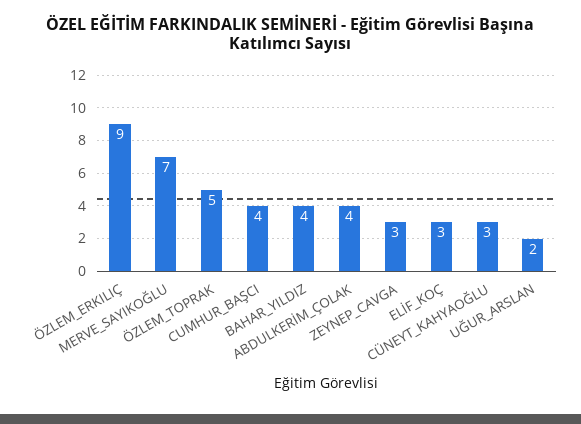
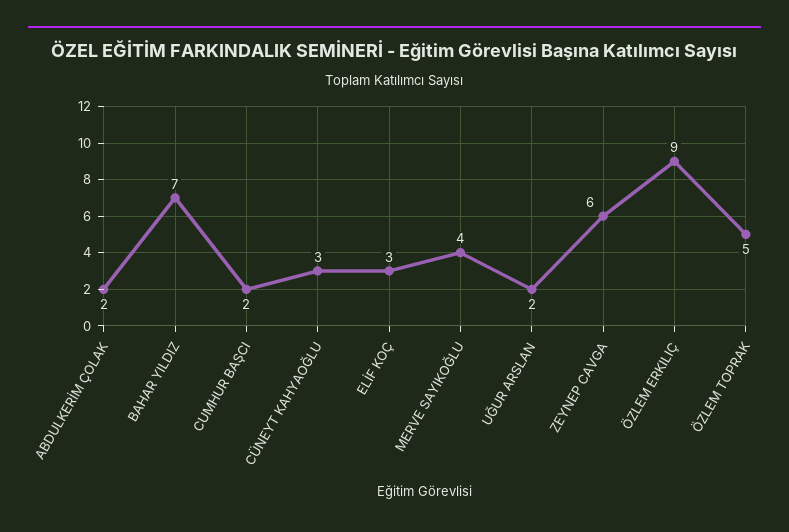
  {
    "ÖZLEM_ERKILIÇ": 9,
-   "MERVE_SAYIKOĞLU": 7,
+   "MERVE_SAYIKOĞLU": 4,
    "ÖZLEM_TOPRAK": 5,
-   "CUMHUR_BAŞCI": 4,
+   "CUMHUR_BAŞCI": 2,
-   "BAHAR_YILDIZ": 4,
+   "BAHAR_YILDIZ": 7,
-   "ABDULKERİM_ÇOLAK": 4,
+   "ABDULKERİM_ÇOLAK": 2,
-   "ZEYNEP_CAVGA": 3,
+   "ZEYNEP_CAVGA": 6,
    "ELİF_KOÇ": 3,
    "CÜNEYT_KAHYAOĞLU": 3,
    "UĞUR_ARSLAN": 2
  }

